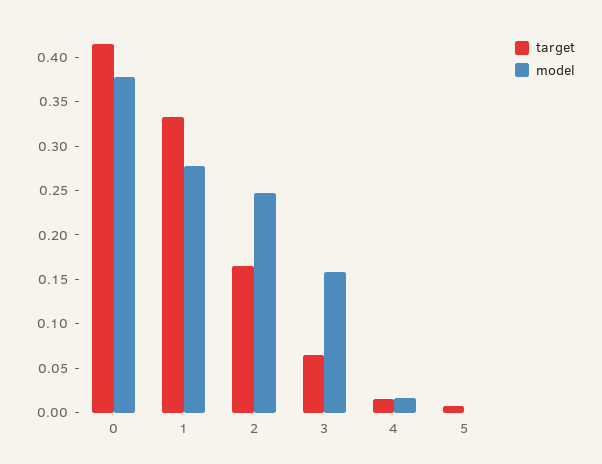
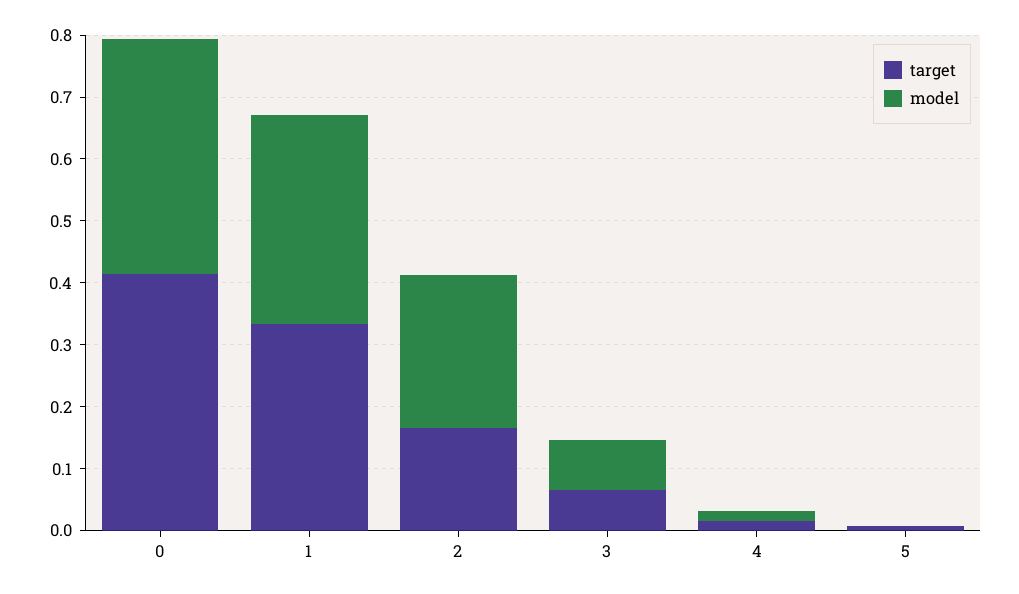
  {
    "target": {
      "0": 0.42,
      "1": 0.33,
      "2": 0.17,
      "3": 0.07,
      "4": 0.02,
      "5": 0.01
    },
    "model": {
      "0": 0.38,
-     "1": 0.28,
+     "1": 0.34,
      "2": 0.25,
-     "3": 0.16,
+     "3": 0.08,
      "4": 0.02,
      "5": 0
    }
  }

